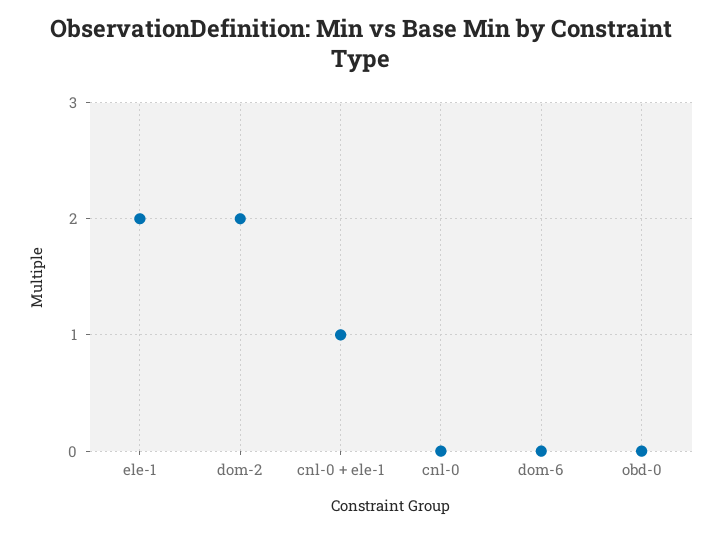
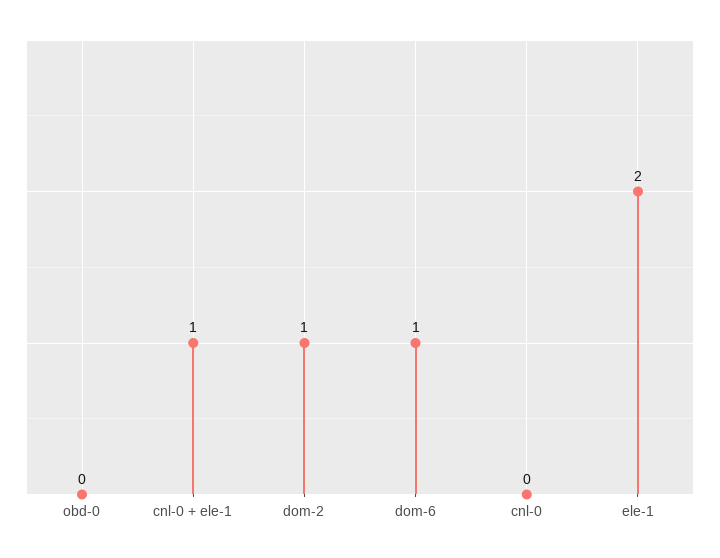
  {
    "ele-1": 2,
-   "dom-2": 2,
+   "dom-2": 1,
    "cnl-0 + ele-1": 1,
    "cnl-0": 0,
-   "dom-6": 0,
+   "dom-6": 1,
    "obd-0": 0
  }

